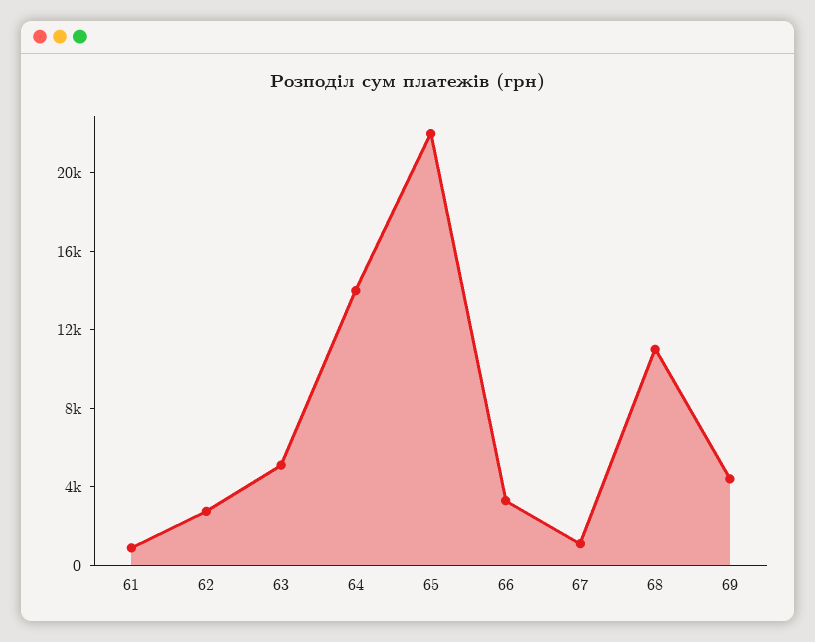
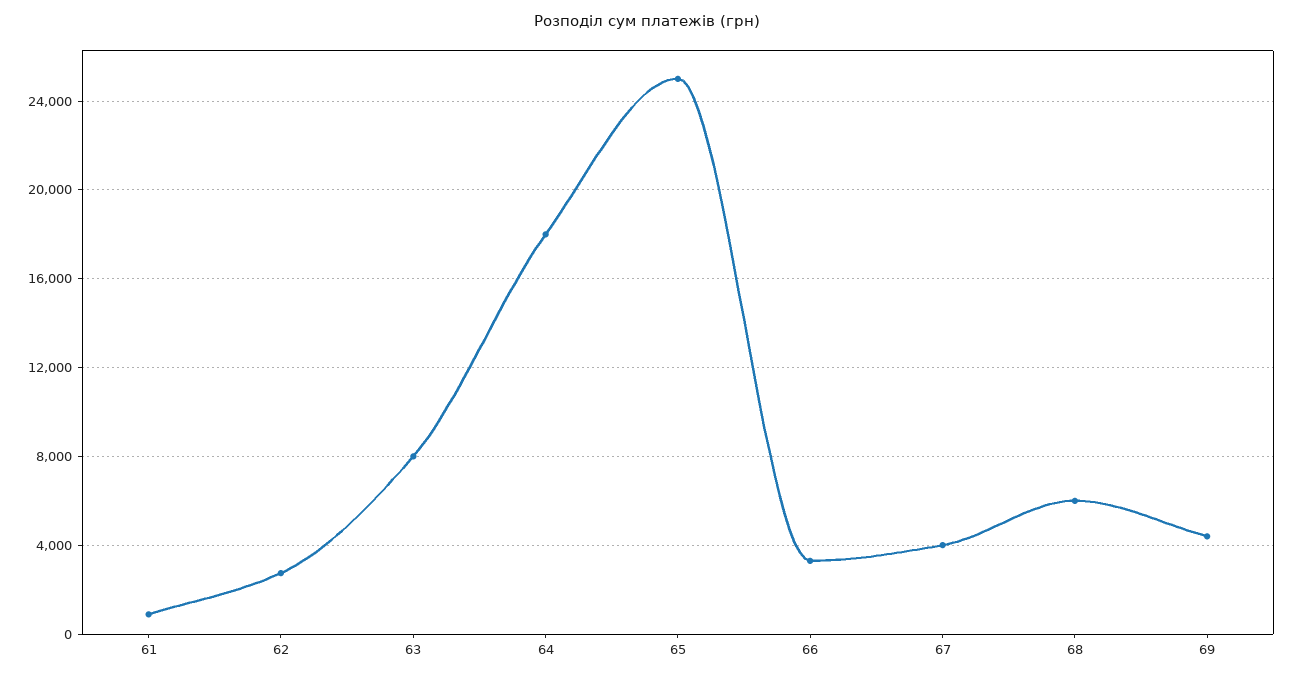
  {
    "61": 1000,
    "62": 3000,
-   "63": 5000,
+   "63": 8000,
-   "64": 14000,
+   "64": 18000,
-   "65": 22000,
+   "65": 25000,
    "66": 3500,
-   "67": 1000,
+   "67": 4000,
-   "68": 11000,
+   "68": 6000,
    "69": 4500
  }

